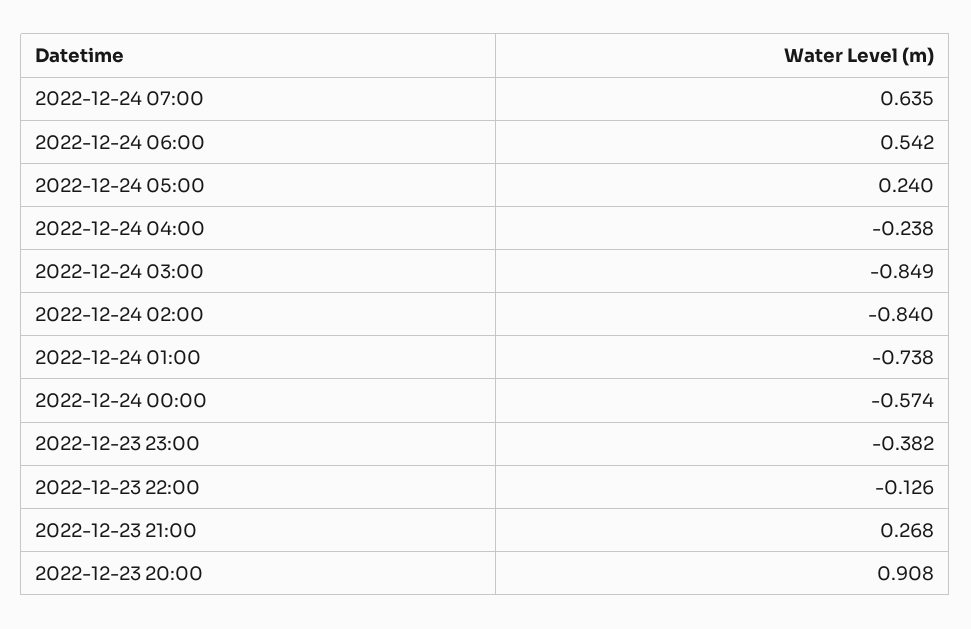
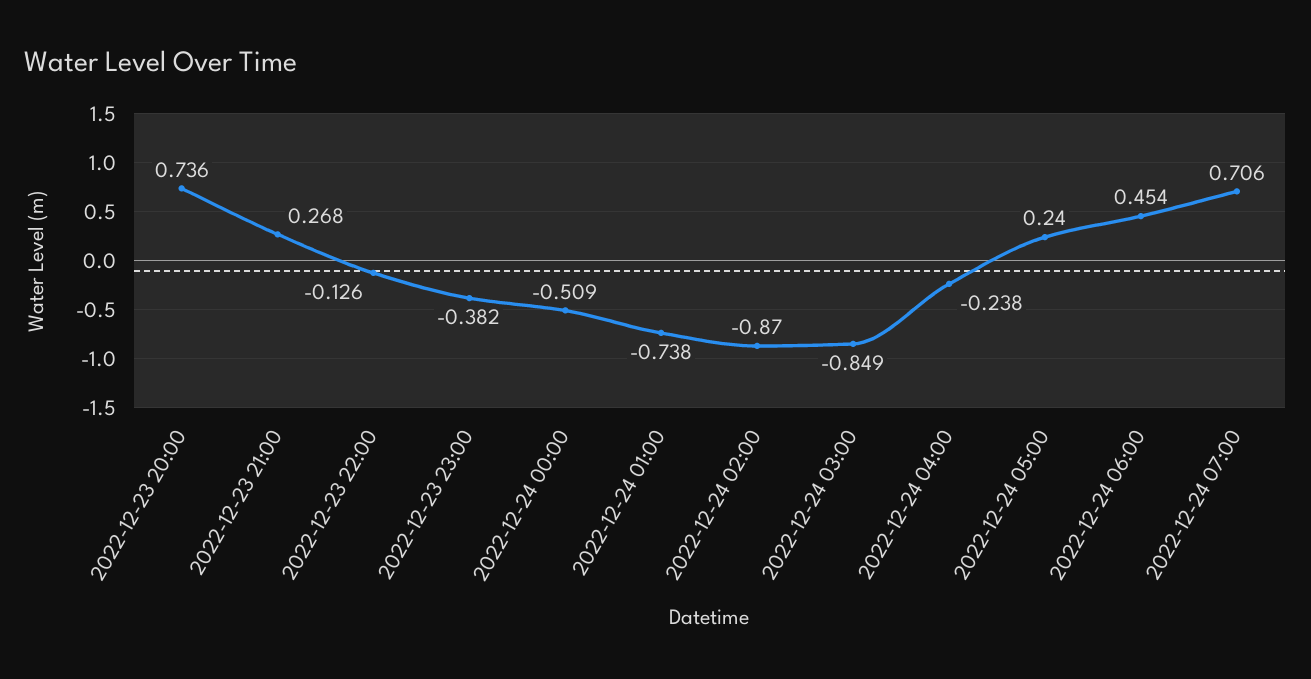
  {
-   "2022-12-24 07:00": 0.635,
+   "2022-12-24 07:00": 0.706,
-   "2022-12-24 06:00": 0.542,
+   "2022-12-24 06:00": 0.454,
    "2022-12-24 05:00": 0.24,
    "2022-12-24 04:00": -0.238,
    "2022-12-24 03:00": -0.849,
-   "2022-12-24 02:00": -0.84,
+   "2022-12-24 02:00": -0.87,
    "2022-12-24 01:00": -0.738,
-   "2022-12-24 00:00": -0.574,
+   "2022-12-24 00:00": -0.509,
    "2022-12-23 23:00": -0.382,
    "2022-12-23 22:00": -0.126,
    "2022-12-23 21:00": 0.268,
-   "2022-12-23 20:00": 0.908
+   "2022-12-23 20:00": 0.736
  }

